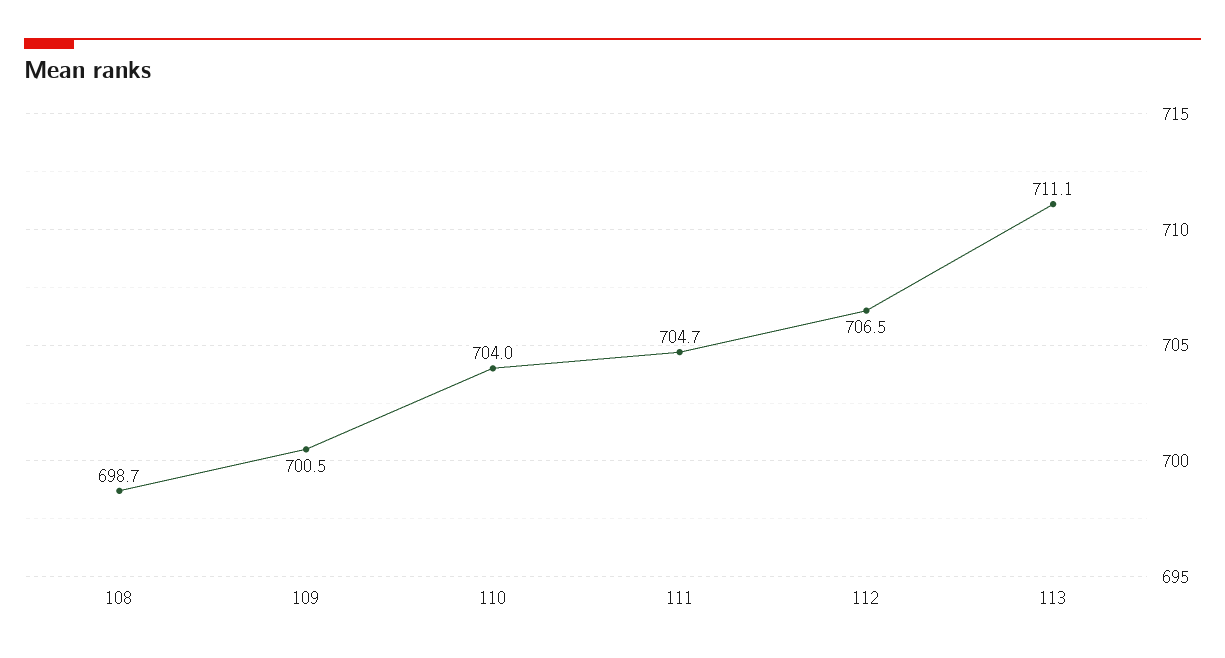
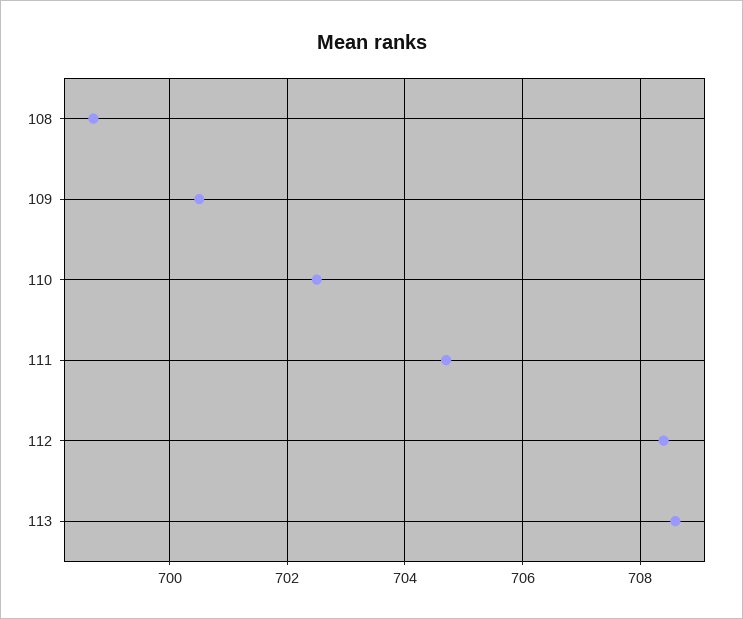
  {
    "108": 698.7,
    "109": 700.5,
-   "110": 704,
+   "110": 702.5,
    "111": 704.7,
-   "112": 706.5,
+   "112": 708.5,
-   "113": 711.1
+   "113": 708.5
  }

